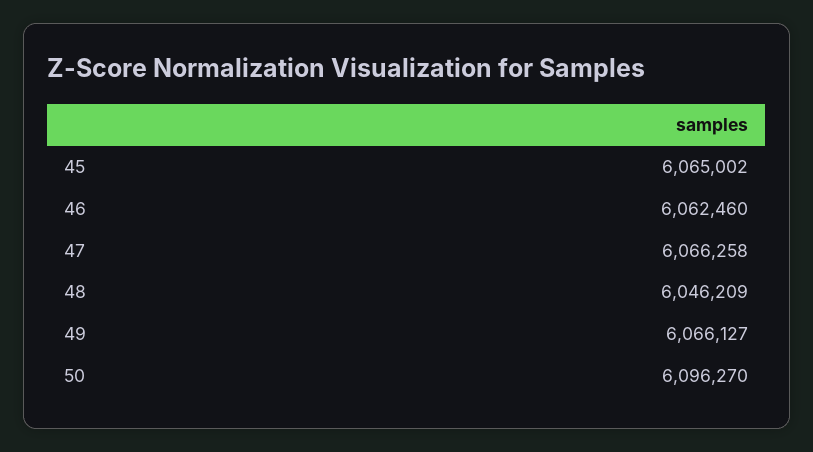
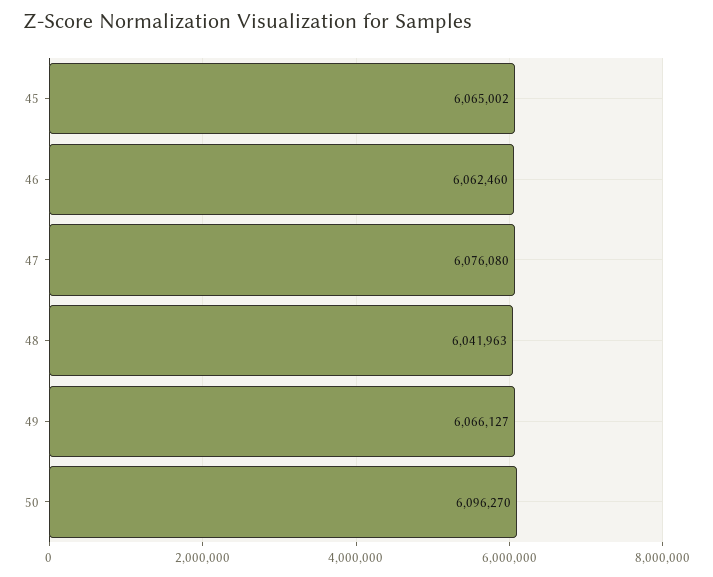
  {
    "45": 6065002,
    "46": 6062460,
-   "47": 6066258,
+   "47": 6076080,
-   "48": 6046209,
+   "48": 6041963,
    "49": 6066127,
    "50": 6096270
  }

